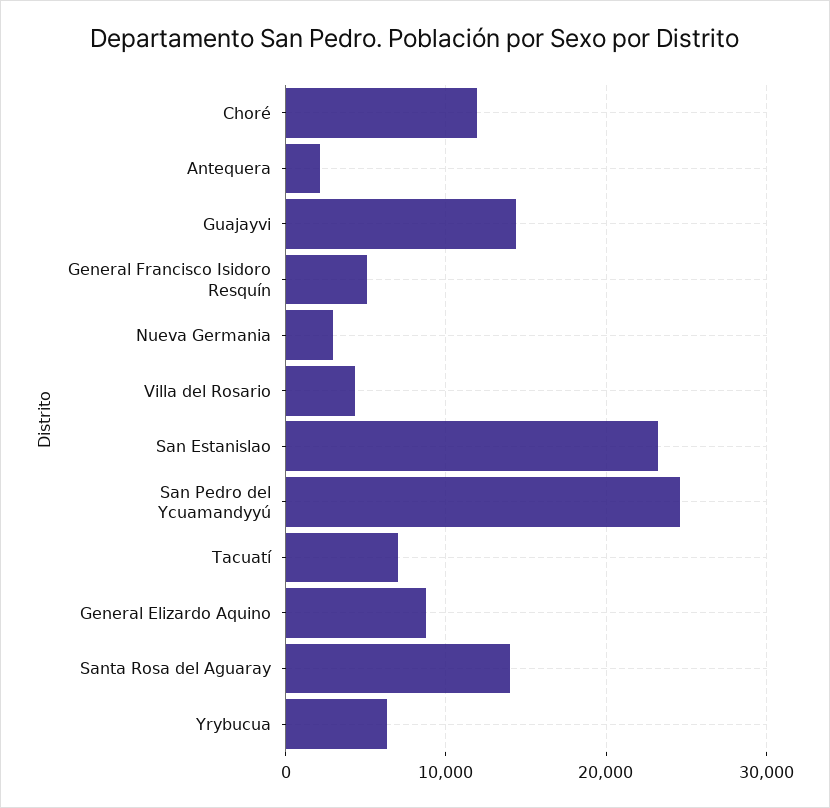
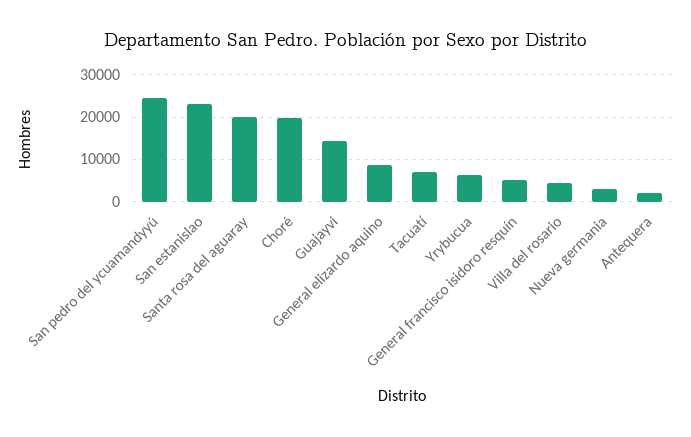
  {
-   "Choré": 12000,
+   "Choré": 20000,
    "Antequera": 2000,
    "Guajayvi": 14000,
    "General Francisco Isidoro Resquín": 5000,
    "Nueva Germania": 3000,
    "Villa del Rosario": 4000,
    "San Estanislao": 23000,
    "San Pedro del Ycuamandyyú": 25000,
    "Tacuatí": 7000,
    "General Elizardo Aquino": 9000,
-   "Santa Rosa del Aguaray": 14000,
+   "Santa Rosa del Aguaray": 20000,
    "Yrybucua": 6000
  }

